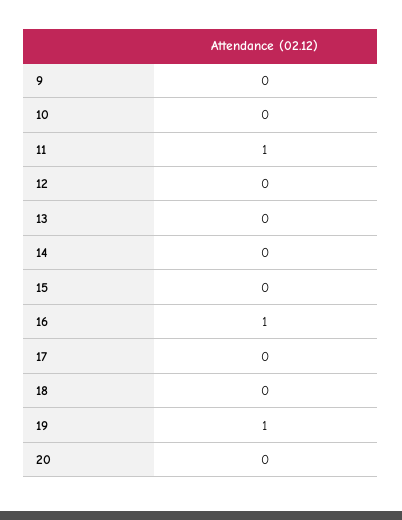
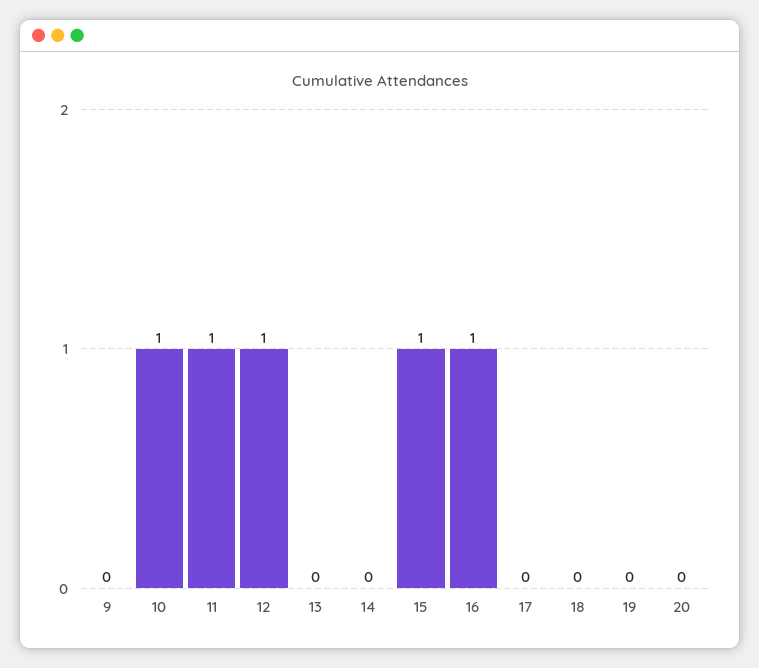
  {
    "9": 0,
-   "10": 0,
+   "10": 1,
    "11": 1,
-   "12": 0,
+   "12": 1,
    "13": 0,
    "14": 0,
-   "15": 0,
+   "15": 1,
    "16": 1,
    "17": 0,
    "18": 0,
-   "19": 1,
+   "19": 0,
    "20": 0
  }

